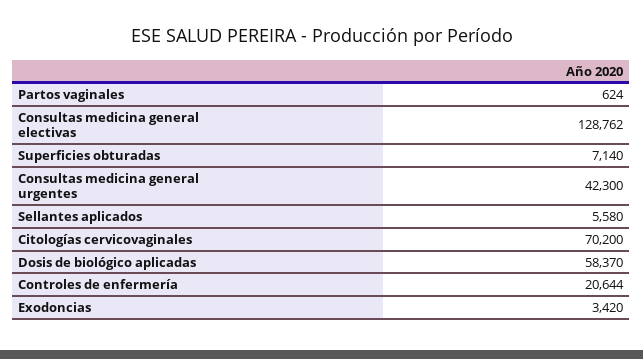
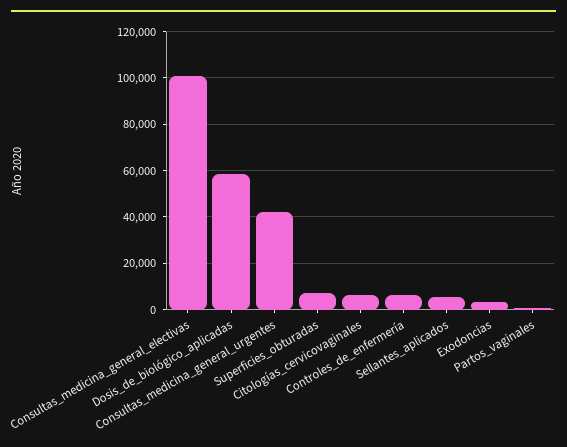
  {
    "Partos vaginales": 624,
-   "Consultas medicina general electivas": 128762,
+   "Consultas medicina general electivas": 100000,
    "Superficies obturadas": 7140,
    "Consultas medicina general urgentes": 42300,
    "Sellantes aplicados": 5580,
-   "Citologías cervicovaginales": 70200,
+   "Citologías cervicovaginales": 5000,
    "Dosis de biológico aplicadas": 58370,
-   "Controles de enfermería": 20644,
+   "Controles de enfermería": 5000,
    "Exodoncias": 3420
  }

